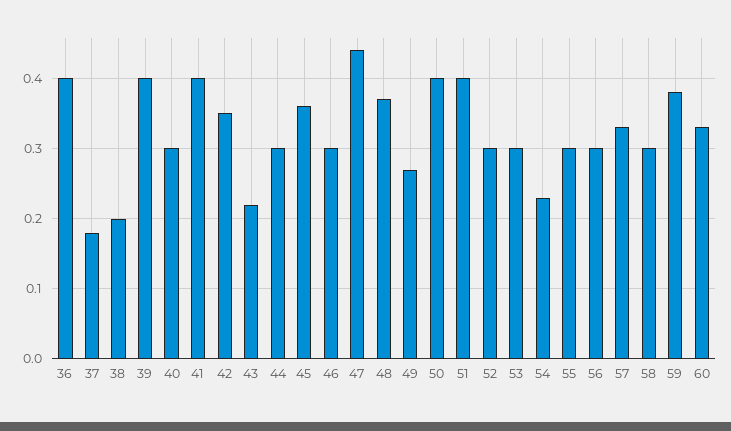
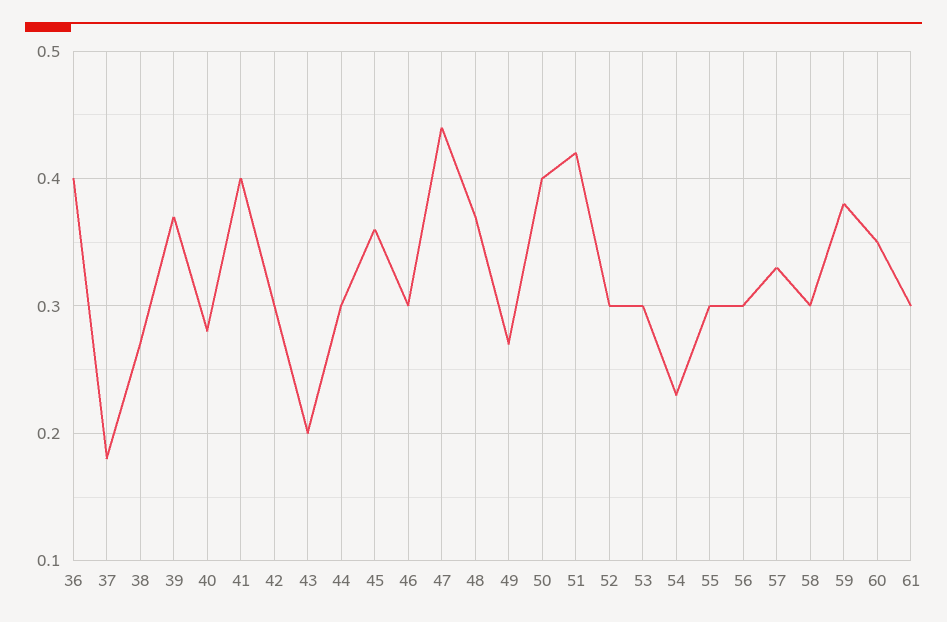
  {
    "36": 0.4,
    "37": 0.18,
-   "38": 0.2,
+   "38": 0.27,
-   "39": 0.4,
+   "39": 0.37,
-   "40": 0.3,
+   "40": 0.28,
    "41": 0.4,
-   "42": 0.35,
+   "42": 0.3,
-   "43": 0.22,
+   "43": 0.2,
    "44": 0.3,
    "45": 0.36,
    "46": 0.3,
    "47": 0.44,
    "48": 0.37,
    "49": 0.27,
    "50": 0.4,
-   "51": 0.4,
+   "51": 0.42,
    "52": 0.3,
    "53": 0.3,
    "54": 0.23,
    "55": 0.3,
    "56": 0.3,
    "57": 0.33,
    "58": 0.3,
    "59": 0.38,
-   "60": 0.33
+   "60": 0.35,
+   "61": 0.3
  }

